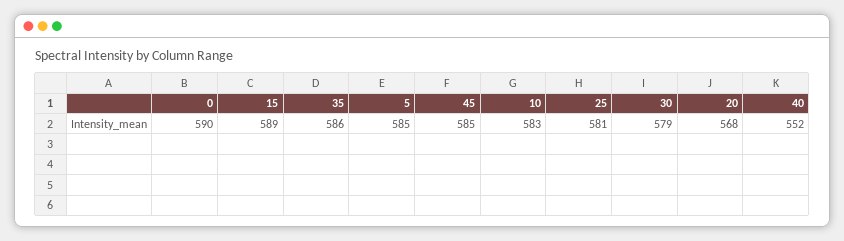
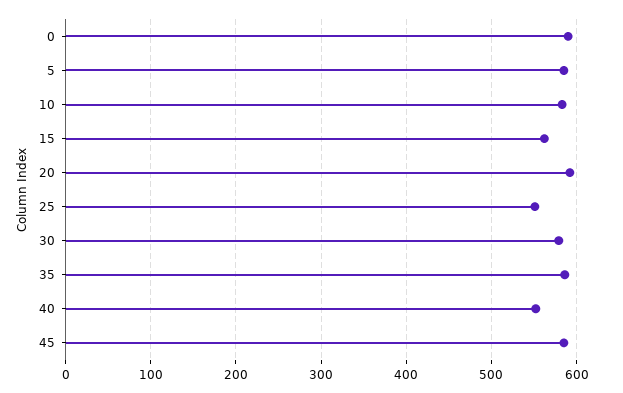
  {
    "0": 590,
-   "15": 589,
+   "15": 560,
    "35": 586,
    "5": 585,
    "45": 585,
    "10": 583,
-   "25": 581,
+   "25": 550,
    "30": 579,
-   "20": 568,
+   "20": 590,
    "40": 552
  }

